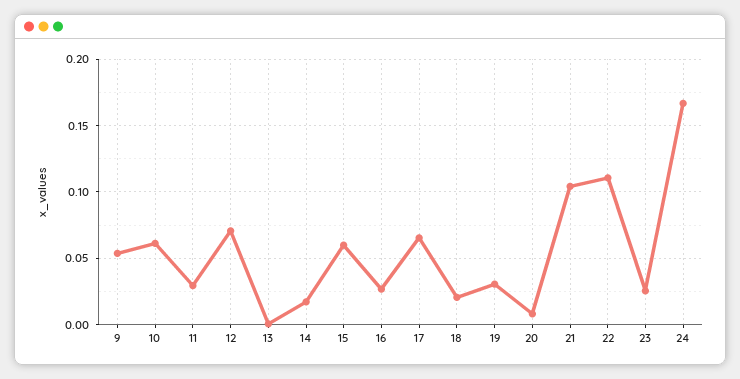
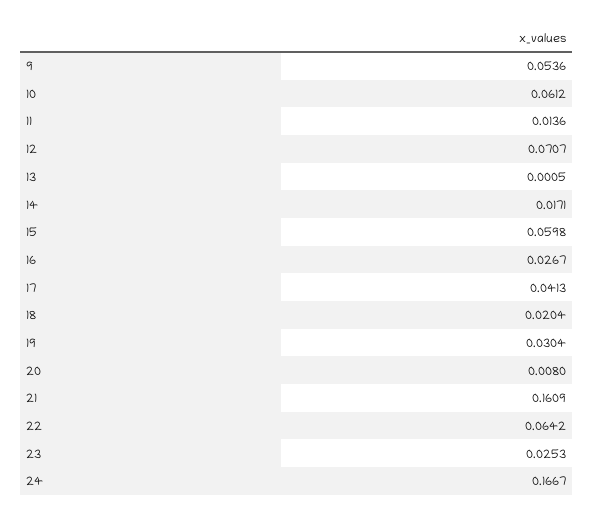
  {
    "9": 0.0536,
    "10": 0.0612,
-   "11": 0.03,
+   "11": 0.0136,
    "12": 0.0707,
    "13": 0.0005,
    "14": 0.0171,
    "15": 0.0598,
    "16": 0.0267,
-   "17": 0.065,
+   "17": 0.0413,
    "18": 0.0204,
    "19": 0.0304,
    "20": 0.008,
-   "21": 0.105,
+   "21": 0.1609,
-   "22": 0.11,
+   "22": 0.0642,
    "23": 0.0253,
    "24": 0.1667
  }

